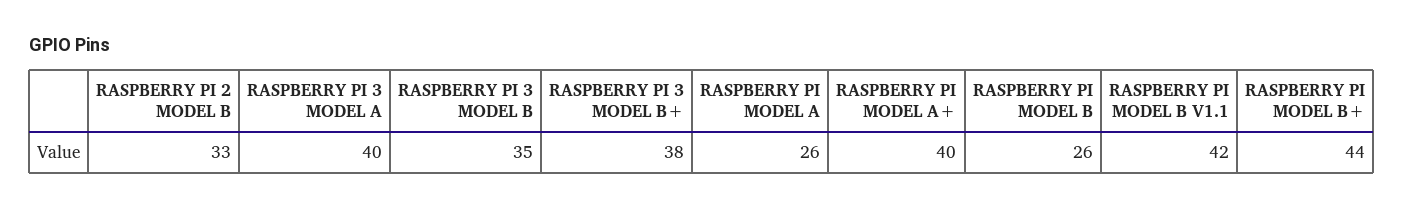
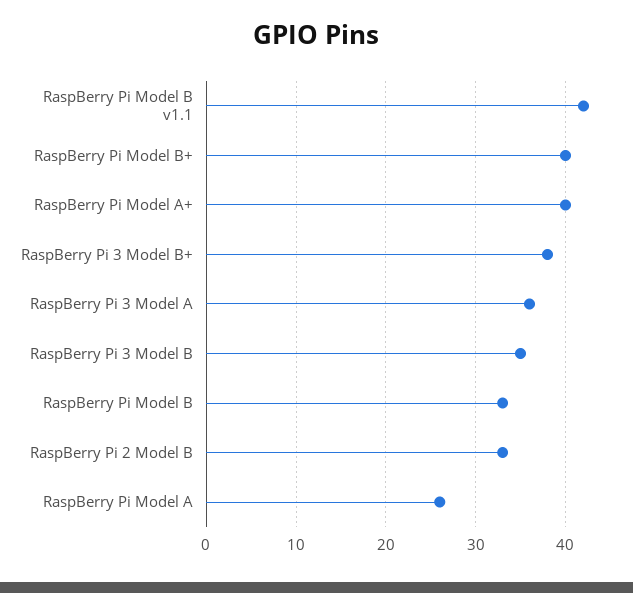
  {
    "RASPBERRY PI 2 MODEL B": 33,
-   "RASPBERRY PI 3 MODEL A": 40,
+   "RASPBERRY PI 3 MODEL A": 36,
    "RASPBERRY PI 3 MODEL B": 35,
    "RASPBERRY PI 3 MODEL B+": 38,
    "RASPBERRY PI MODEL A": 26,
    "RASPBERRY PI MODEL A+": 40,
-   "RASPBERRY PI MODEL B": 26,
+   "RASPBERRY PI MODEL B": 33,
    "RASPBERRY PI MODEL B V1.1": 42,
-   "RASPBERRY PI MODEL B+": 44
+   "RASPBERRY PI MODEL B+": 40
  }

